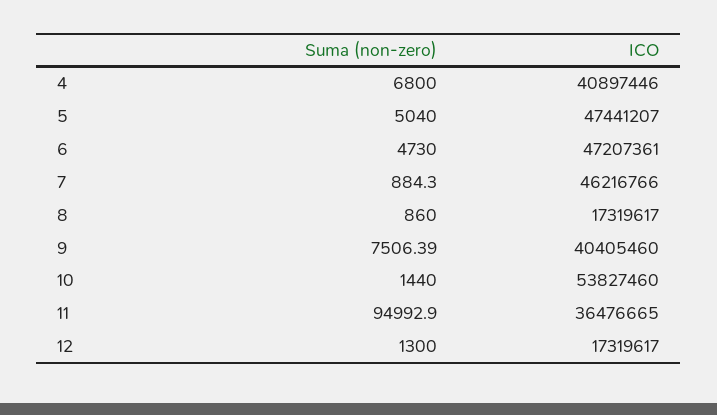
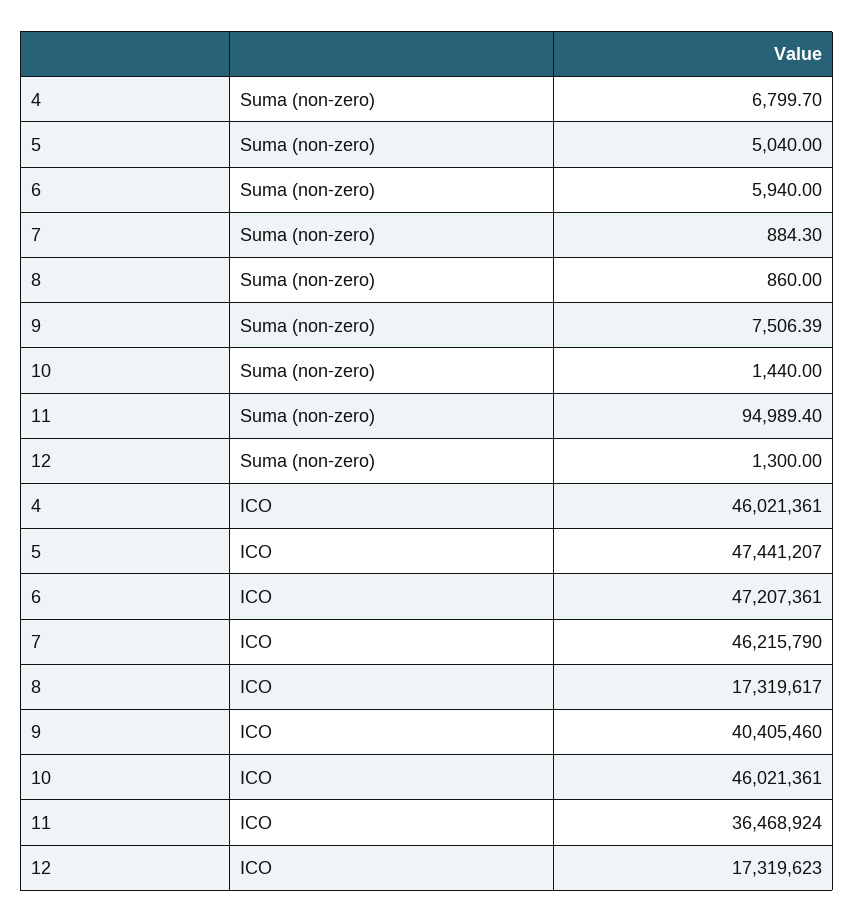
  {
    "Suma (non-zero)": {
-     "4": 6800,
+     "4": 6799.7,
      "5": 5040,
-     "6": 4730,
+     "6": 5940,
      "7": 884.3,
      "8": 860,
      "9": 7506.39,
      "10": 1440,
-     "11": 94992.9,
+     "11": 94989.4,
      "12": 1300
    },
    "ICO": {
-     "4": 40897446,
+     "4": 46021361,
      "5": 47441207,
      "6": 47207361,
-     "7": 46216766,
+     "7": 46215790,
      "8": 17319617,
      "9": 40405460,
-     "10": 53827460,
+     "10": 46021361,
-     "11": 36476665,
+     "11": 36468924,
-     "12": 17319617
+     "12": 17319623
    }
  }

